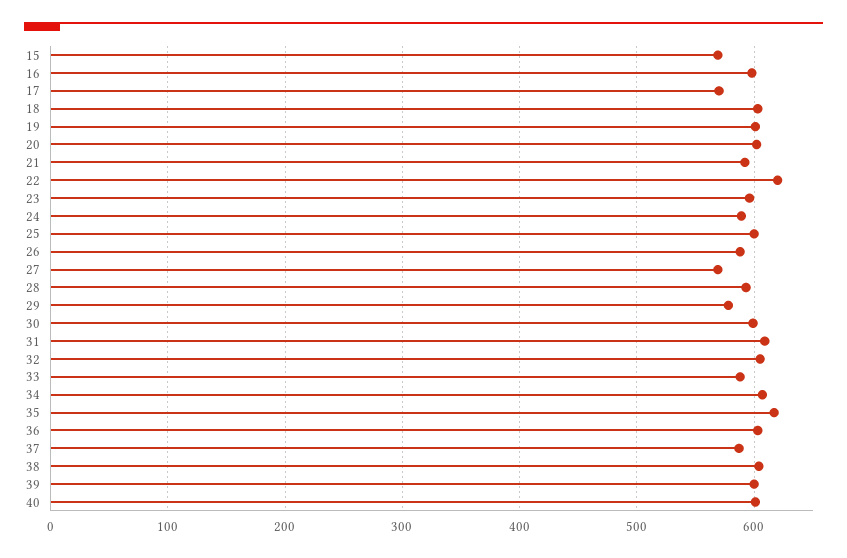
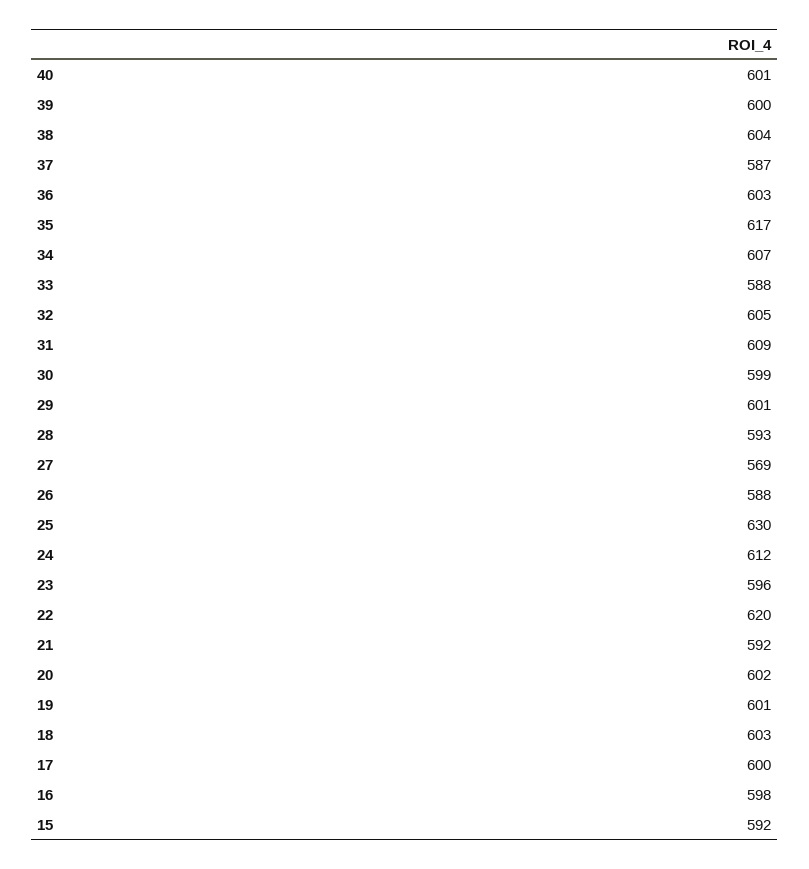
  {
-   "15": 570,
+   "15": 592,
    "16": 598,
-   "17": 570,
+   "17": 600,
    "18": 603,
    "19": 601,
    "20": 602,
    "21": 592,
    "22": 620,
    "23": 596,
-   "24": 590,
+   "24": 612,
-   "25": 600,
+   "25": 630,
    "26": 588,
    "27": 569,
    "28": 593,
-   "29": 580,
+   "29": 601,
    "30": 599,
    "31": 609,
    "32": 605,
    "33": 588,
    "34": 607,
    "35": 617,
    "36": 603,
    "37": 587,
    "38": 604,
    "39": 600,
    "40": 601
  }

